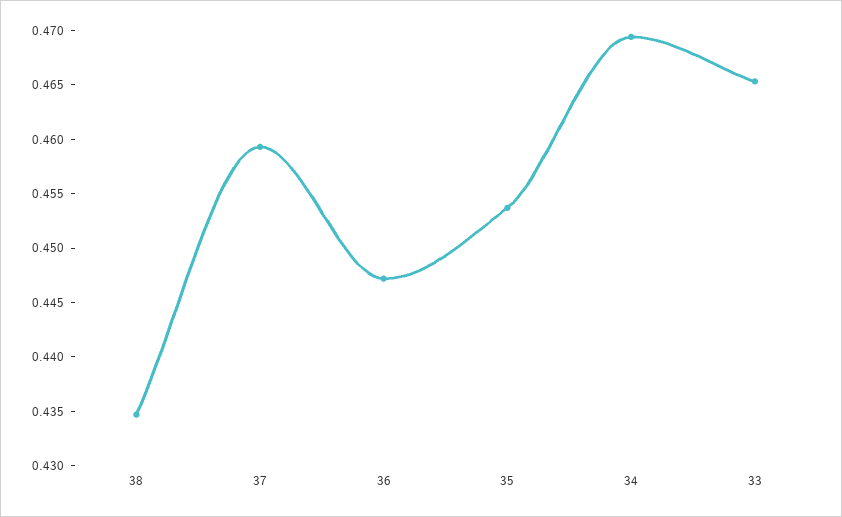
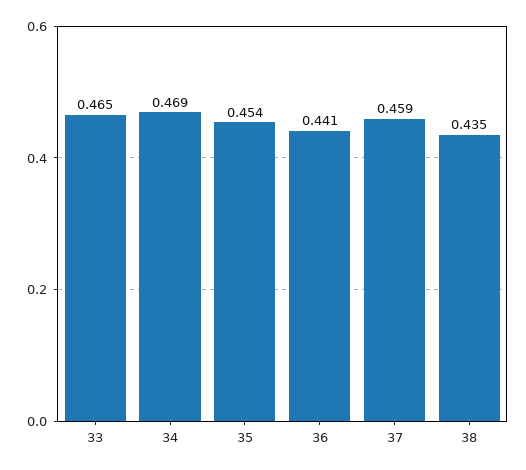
  {
    "38": 0.435,
    "37": 0.459,
-   "36": 0.447,
+   "36": 0.441,
    "35": 0.454,
    "34": 0.469,
    "33": 0.465
  }

